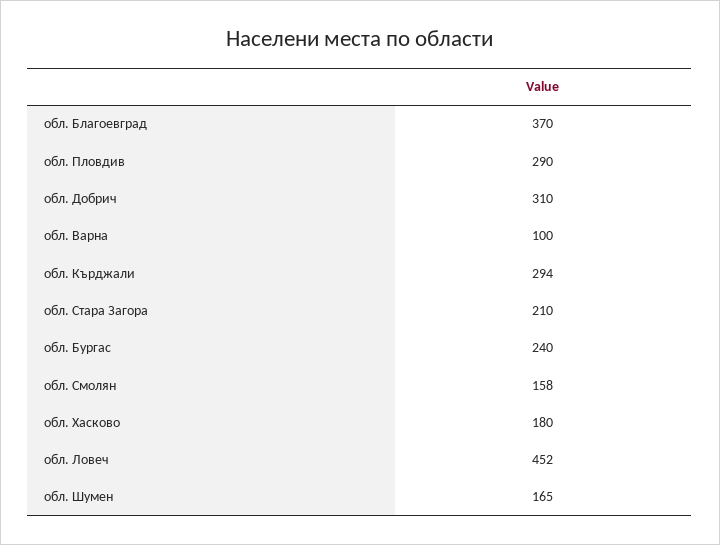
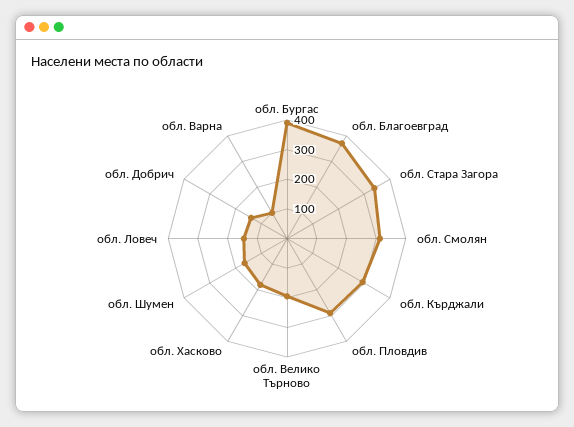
  {
    "обл. Благоевград": 370,
    "обл. Пловдив": 290,
-   "обл. Добрич": 310,
+   "обл. Добрич": 150,
    "обл. Варна": 100,
    "обл. Кърджали": 294,
-   "обл. Стара Загора": 210,
+   "обл. Стара Загора": 350,
-   "обл. Бургас": 240,
+   "обл. Бургас": 400,
-   "обл. Смолян": 158,
+   "обл. Смолян": 300,
    "обл. Хасково": 180,
-   "обл. Ловеч": 452,
+   "обл. Ловеч": 150,
-   "обл. Шумен": 165
+   "обл. Шумен": 165,
+   "обл. Велико Търново": 200
  }

